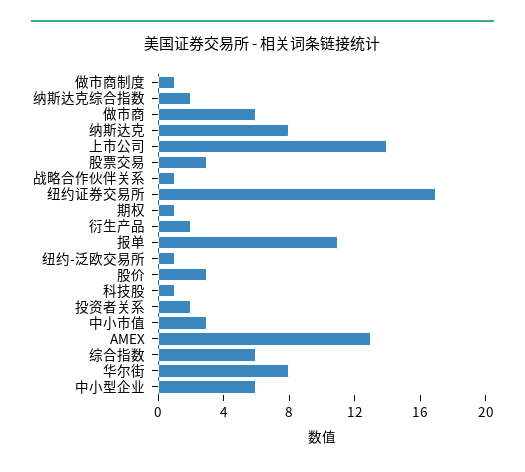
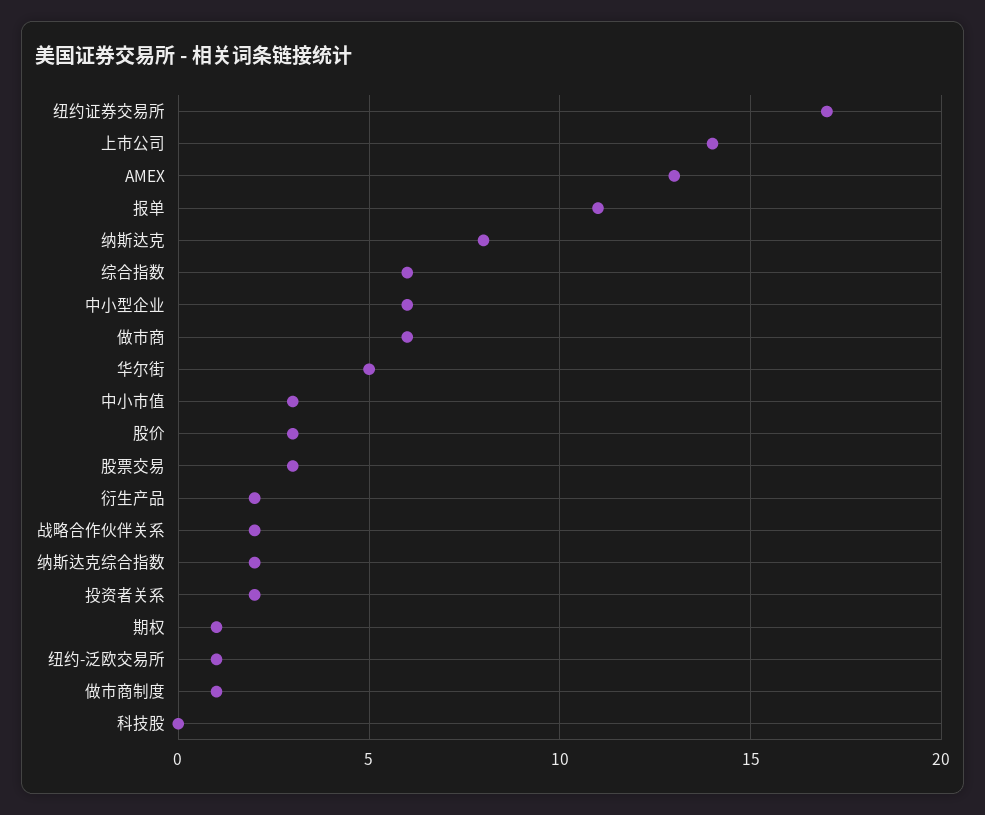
  {
    "做市商制度": 1,
    "纳斯达克综合指数": 2,
    "做市商": 6,
    "纳斯达克": 8,
    "上市公司": 14,
    "股票交易": 3,
-   "战略合作伙伴关系": 1,
+   "战略合作伙伴关系": 2,
    "纽约证券交易所": 17,
    "期权": 1,
    "衍生产品": 2,
    "报单": 11,
    "纽约-泛欧交易所": 1,
    "股价": 3,
-   "科技股": 1,
+   "科技股": 0,
    "投资者关系": 2,
    "中小市值": 3,
    "AMEX": 13,
    "综合指数": 6,
-   "华尔街": 8,
+   "华尔街": 5,
    "中小型企业": 6
  }

